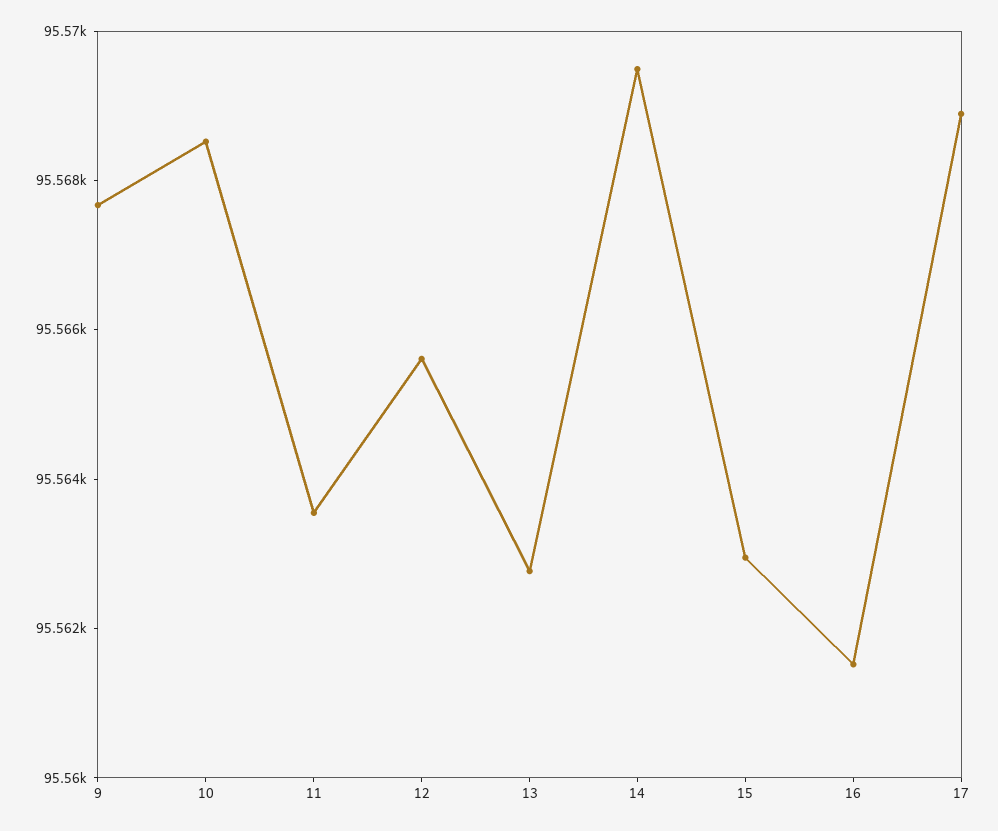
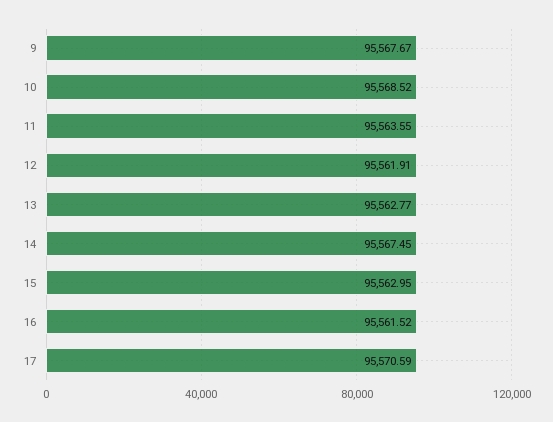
  {
    "9": 95567.67,
    "10": 95568.52,
    "11": 95563.55,
-   "12": 95565.5,
+   "12": 95561.91,
    "13": 95562.77,
-   "14": 95569.5,
+   "14": 95567.45,
    "15": 95562.95,
    "16": 95561.52,
-   "17": 95569
+   "17": 95570.59
  }

